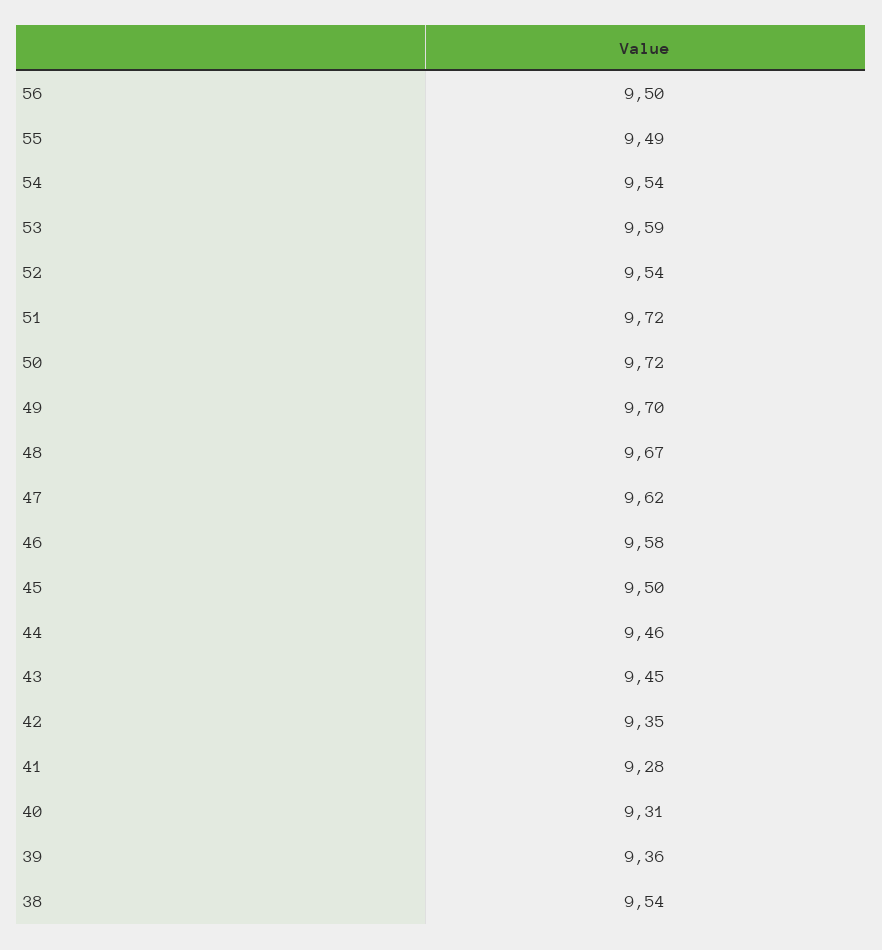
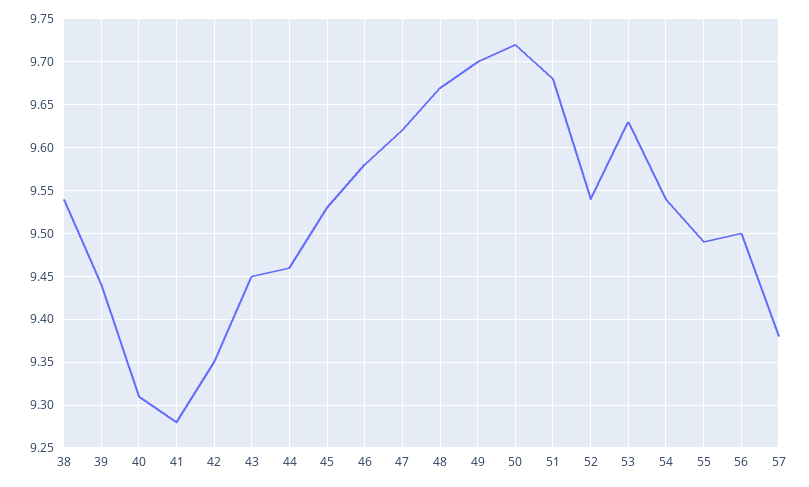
  {
    "56": 9.5,
    "55": 9.49,
    "54": 9.54,
-   "53": 9.59,
+   "53": 9.63,
    "52": 9.54,
-   "51": 9.72,
+   "51": 9.68,
    "50": 9.72,
    "49": 9.7,
    "48": 9.67,
    "47": 9.62,
    "46": 9.58,
-   "45": 9.5,
+   "45": 9.53,
    "44": 9.46,
    "43": 9.45,
    "42": 9.35,
    "41": 9.28,
    "40": 9.31,
-   "39": 9.36,
+   "39": 9.44,
-   "38": 9.54
+   "38": 9.54,
+   "57": 9.38
  }

